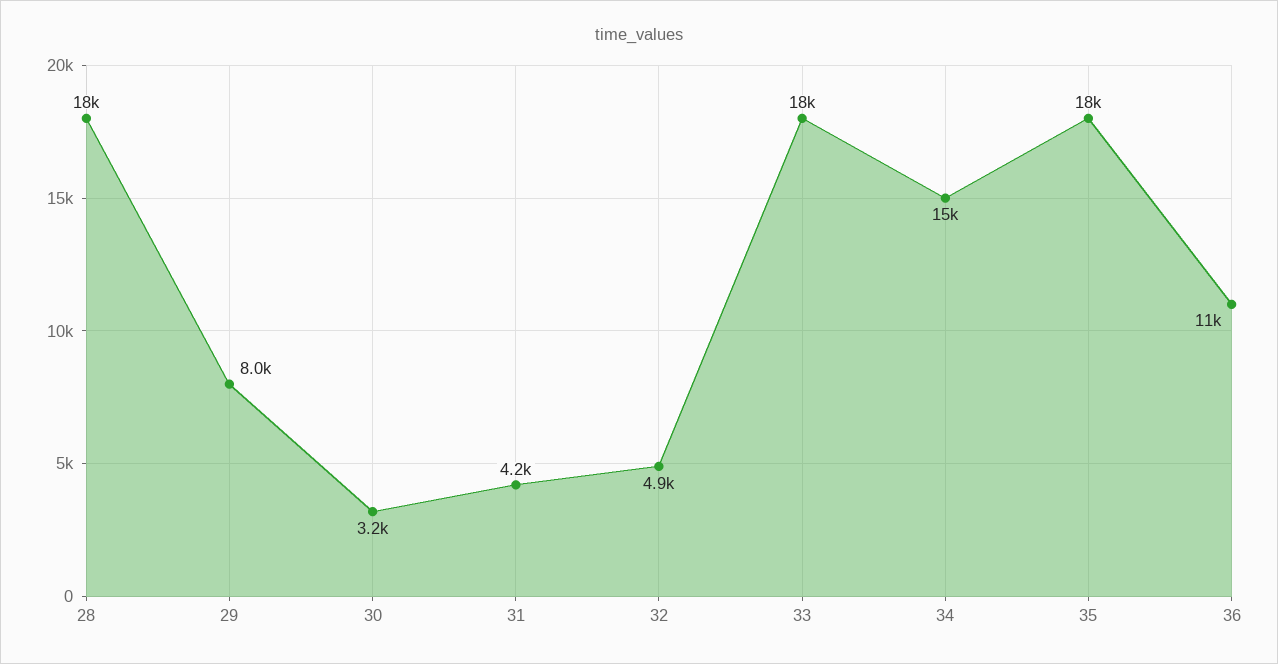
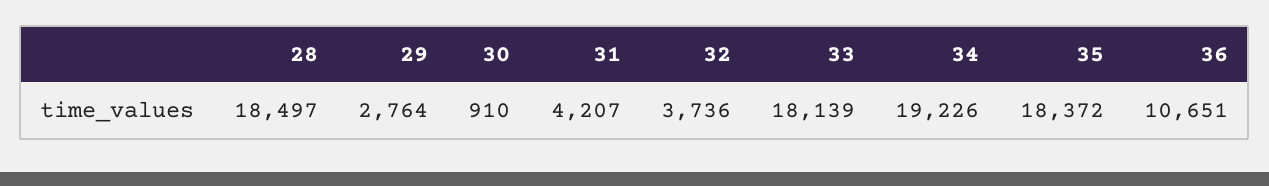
  {
    "28": 18497,
-   "29": 8000,
+   "29": 2764,
-   "30": 3200,
+   "30": 910,
    "31": 4207,
-   "32": 4900,
+   "32": 3736,
    "33": 18139,
-   "34": 15000,
+   "34": 19226,
    "35": 18372,
    "36": 10651
  }

